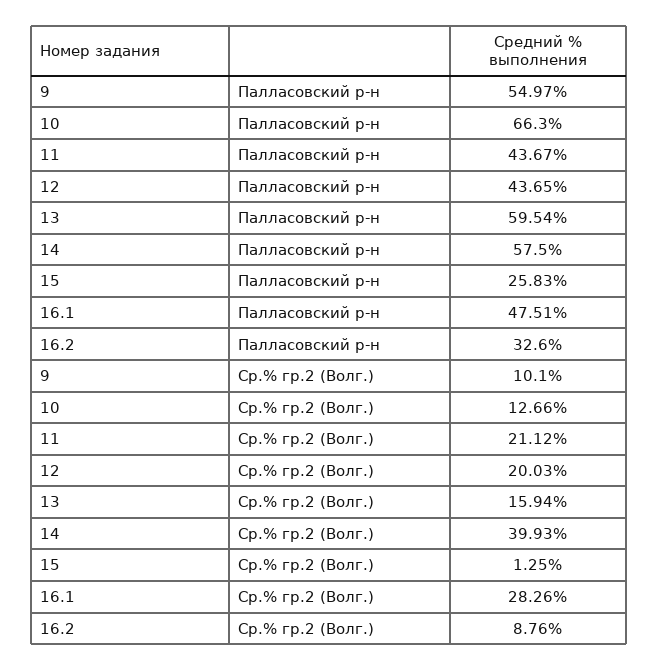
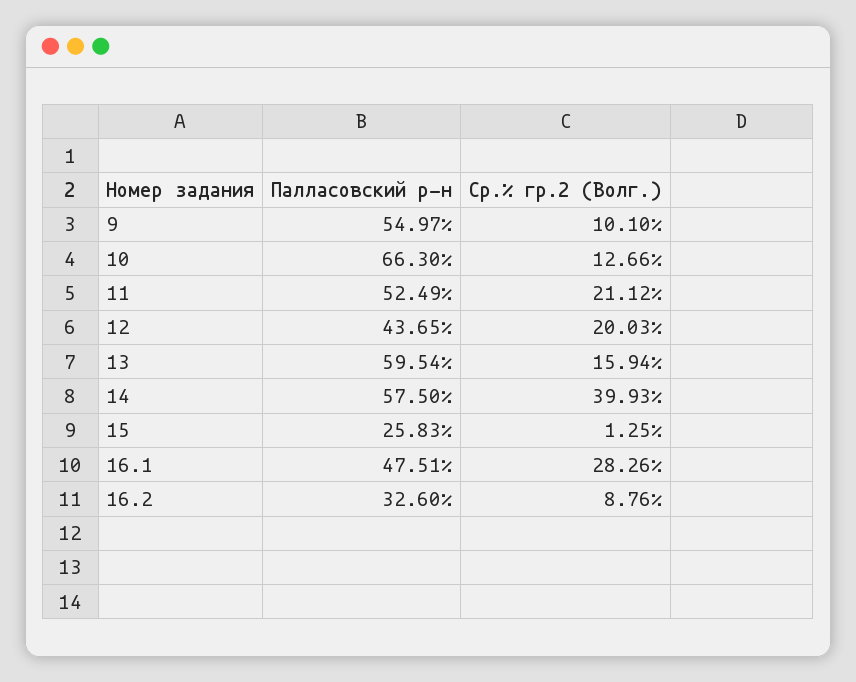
  {
    "9": {
      "Палласовский р-н": 54.97,
      "Ср.% гр.2 (Волг.)": 10.1
    },
    "10": {
      "Палласовский р-н": 66.3,
      "Ср.% гр.2 (Волг.)": 12.66
    },
    "11": {
-     "Палласовский р-н": 43.67,
+     "Палласовский р-н": 52.49,
      "Ср.% гр.2 (Волг.)": 21.12
    },
    "12": {
      "Палласовский р-н": 43.65,
      "Ср.% гр.2 (Волг.)": 20.03
    },
    "13": {
      "Палласовский р-н": 59.54,
      "Ср.% гр.2 (Волг.)": 15.94
    },
    "14": {
      "Палласовский р-н": 57.5,
      "Ср.% гр.2 (Волг.)": 39.93
    },
    "15": {
      "Палласовский р-н": 25.83,
      "Ср.% гр.2 (Волг.)": 1.25
    },
    "16.1": {
      "Палласовский р-н": 47.51,
      "Ср.% гр.2 (Волг.)": 28.26
    },
    "16.2": {
      "Палласовский р-н": 32.6,
      "Ср.% гр.2 (Волг.)": 8.76
    }
  }

